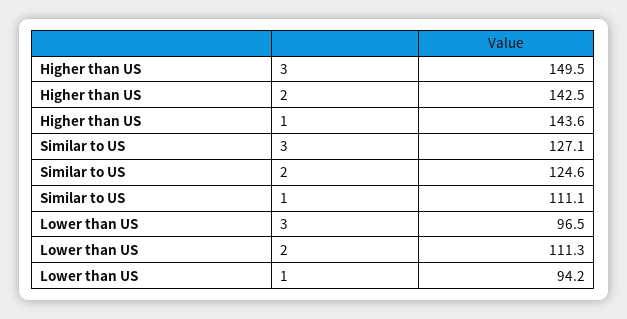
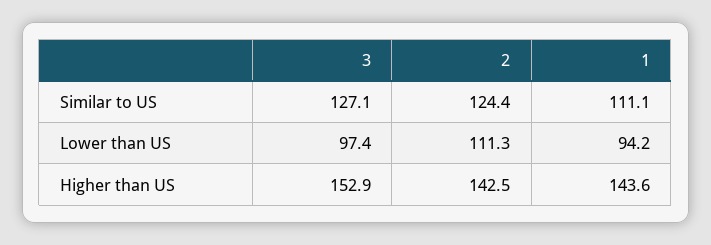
  {
    "Higher than US": {
-     "3": 149.5,
+     "3": 152.9,
      "2": 142.5,
      "1": 143.6
    },
    "Similar to US": {
      "3": 127.1,
-     "2": 124.6,
+     "2": 124.4,
      "1": 111.1
    },
    "Lower than US": {
-     "3": 96.5,
+     "3": 97.4,
      "2": 111.3,
      "1": 94.2
    }
  }

